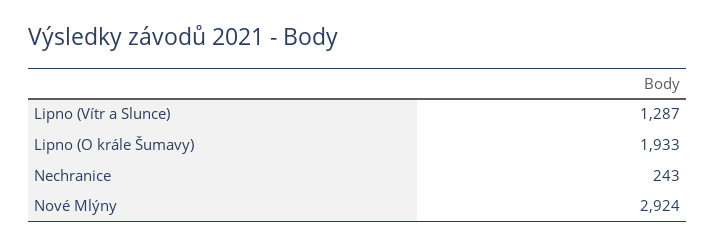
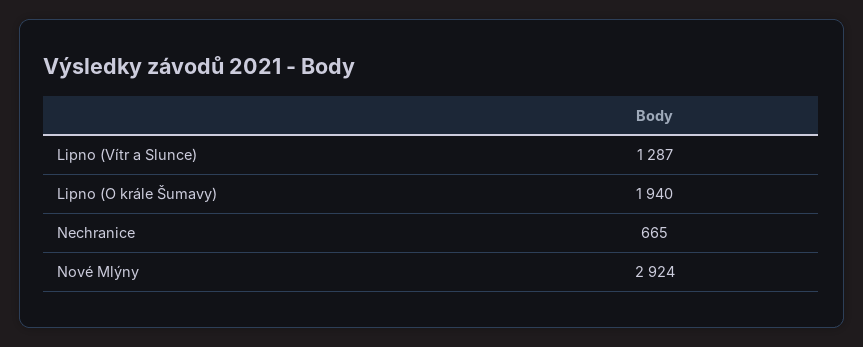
  {
    "Lipno (Vítr a Slunce)": 1287,
-   "Lipno (O krále Šumavy)": 1933,
+   "Lipno (O krále Šumavy)": 1940,
-   "Nechranice": 243,
+   "Nechranice": 665,
    "Nové Mlýny": 2924
  }

